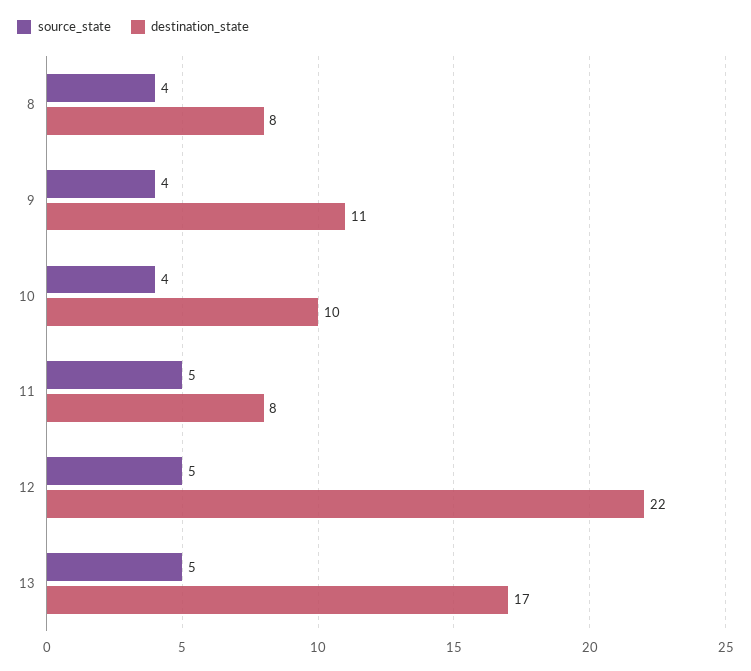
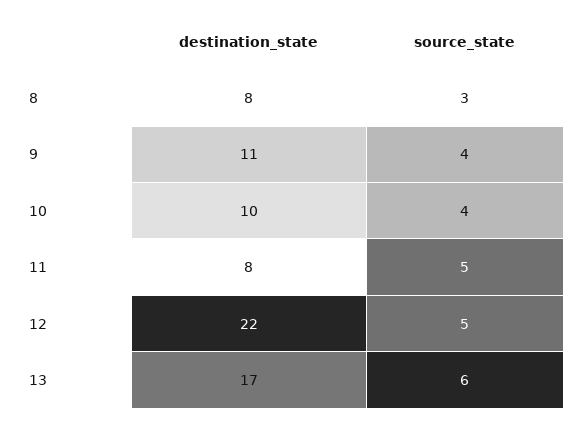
  {
    "source_state": {
-     "8": 4,
+     "8": 3,
      "9": 4,
      "10": 4,
      "11": 5,
      "12": 5,
-     "13": 5
+     "13": 6
    },
    "destination_state": {
      "8": 8,
      "9": 11,
      "10": 10,
      "11": 8,
      "12": 22,
      "13": 17
    }
  }

